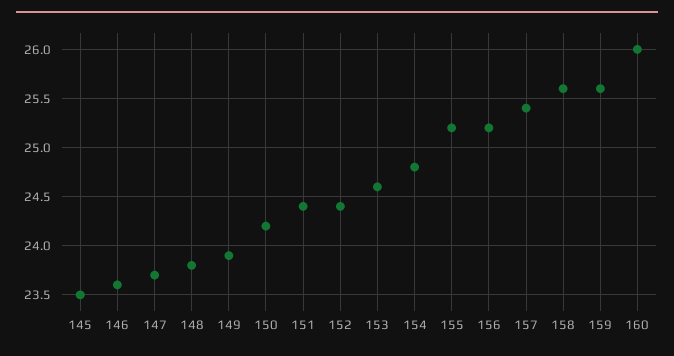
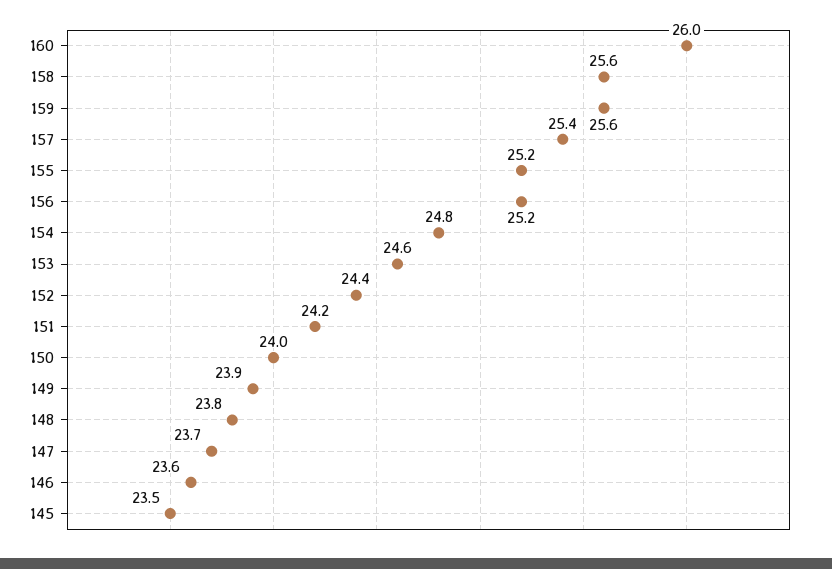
  {
    "145": 23.5,
    "146": 23.6,
    "147": 23.7,
    "148": 23.8,
    "149": 23.9,
-   "150": 24.2,
+   "150": 24,
-   "151": 24.4,
+   "151": 24.2,
    "152": 24.4,
    "153": 24.6,
    "154": 24.8,
    "155": 25.2,
    "156": 25.2,
    "157": 25.4,
    "158": 25.6,
    "159": 25.6,
    "160": 26
  }

